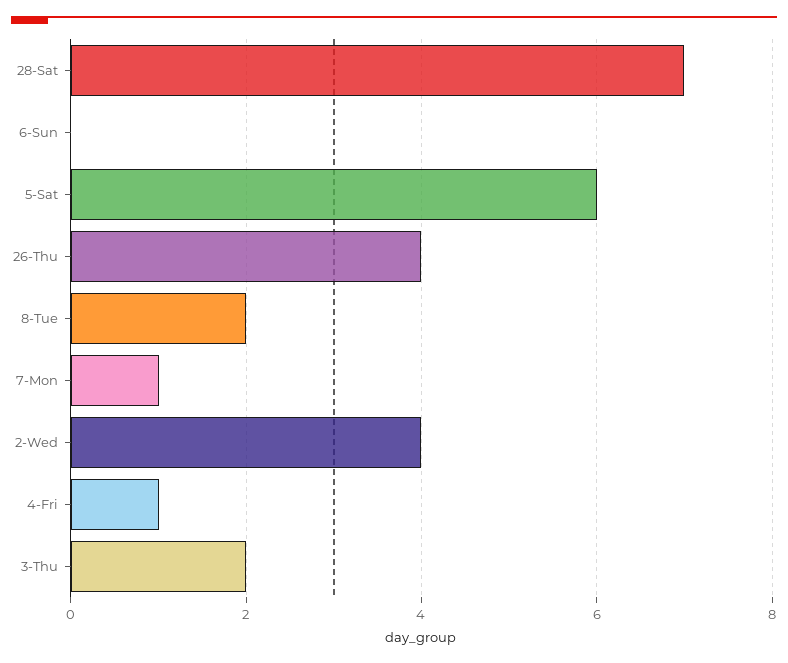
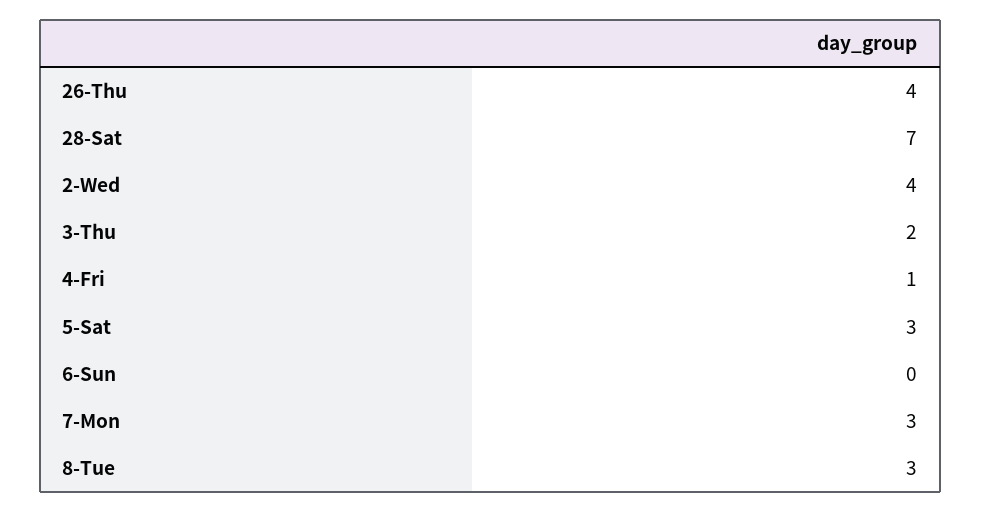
  {
    "28-Sat": 7,
    "6-Sun": 0,
-   "5-Sat": 6,
+   "5-Sat": 3,
    "26-Thu": 4,
-   "8-Tue": 2,
+   "8-Tue": 3,
-   "7-Mon": 1,
+   "7-Mon": 3,
    "2-Wed": 4,
    "4-Fri": 1,
    "3-Thu": 2
  }

